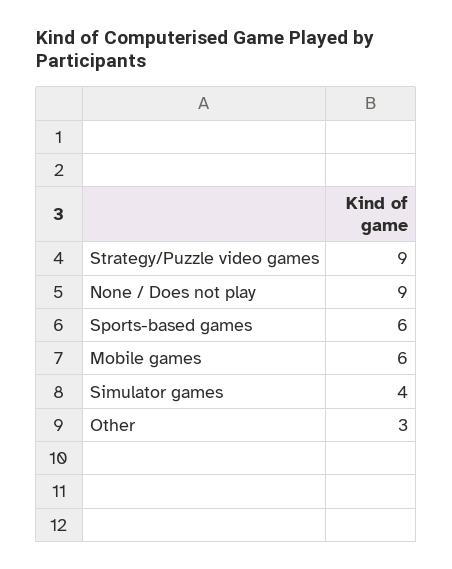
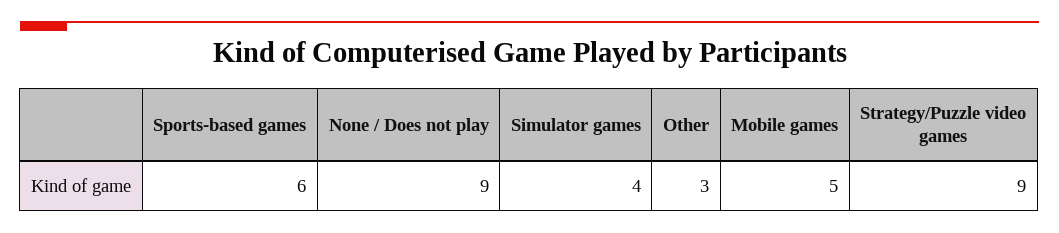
  {
    "Strategy/Puzzle video games": 9,
    "None / Does not play": 9,
    "Sports-based games": 6,
-   "Mobile games": 6,
+   "Mobile games": 5,
    "Simulator games": 4,
    "Other": 3
  }

